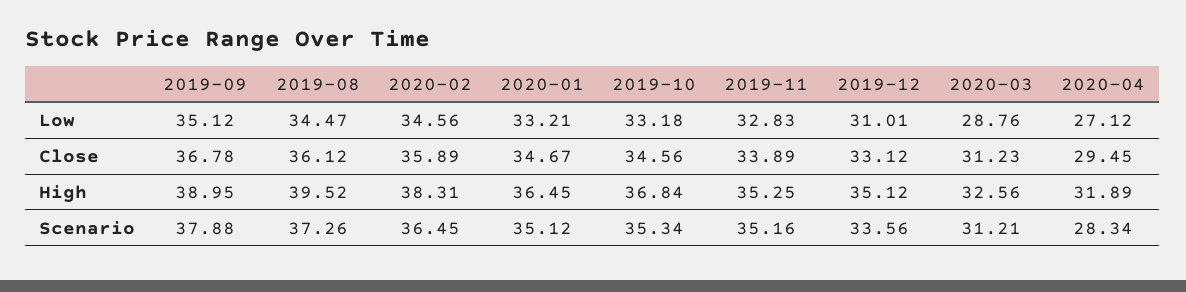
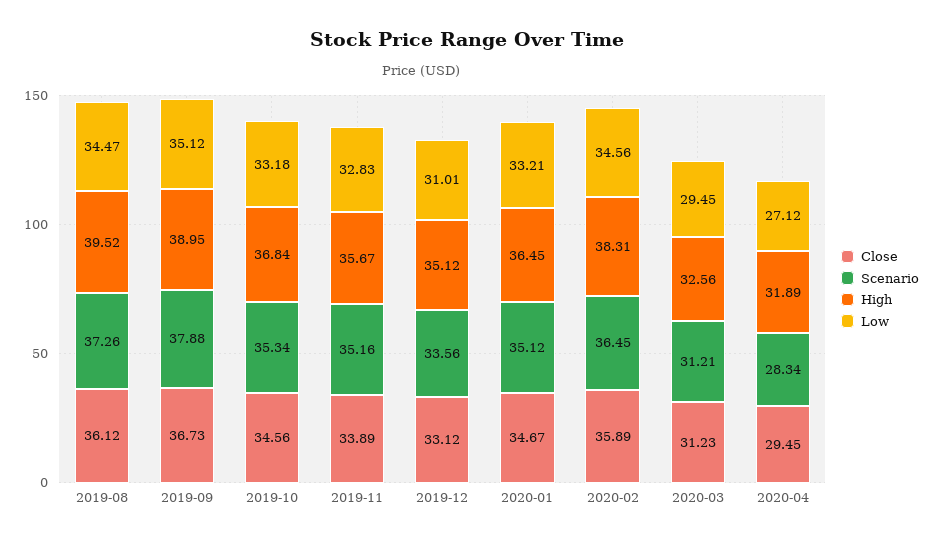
  {
    "Low": {
      "2019-09": 35.12,
      "2019-08": 34.47,
      "2020-02": 34.56,
      "2020-01": 33.21,
      "2019-10": 33.18,
      "2019-11": 32.83,
      "2019-12": 31.01,
-     "2020-03": 28.76,
+     "2020-03": 29.45,
      "2020-04": 27.12
    },
    "Close": {
-     "2019-09": 36.78,
+     "2019-09": 36.73,
      "2019-08": 36.12,
      "2020-02": 35.89,
      "2020-01": 34.67,
      "2019-10": 34.56,
      "2019-11": 33.89,
      "2019-12": 33.12,
      "2020-03": 31.23,
      "2020-04": 29.45
    },
    "High": {
      "2019-09": 38.95,
      "2019-08": 39.52,
      "2020-02": 38.31,
      "2020-01": 36.45,
      "2019-10": 36.84,
-     "2019-11": 35.25,
+     "2019-11": 35.67,
      "2019-12": 35.12,
      "2020-03": 32.56,
      "2020-04": 31.89
    },
    "Scenario": {
      "2019-09": 37.88,
      "2019-08": 37.26,
      "2020-02": 36.45,
      "2020-01": 35.12,
      "2019-10": 35.34,
      "2019-11": 35.16,
      "2019-12": 33.56,
      "2020-03": 31.21,
      "2020-04": 28.34
    }
  }

